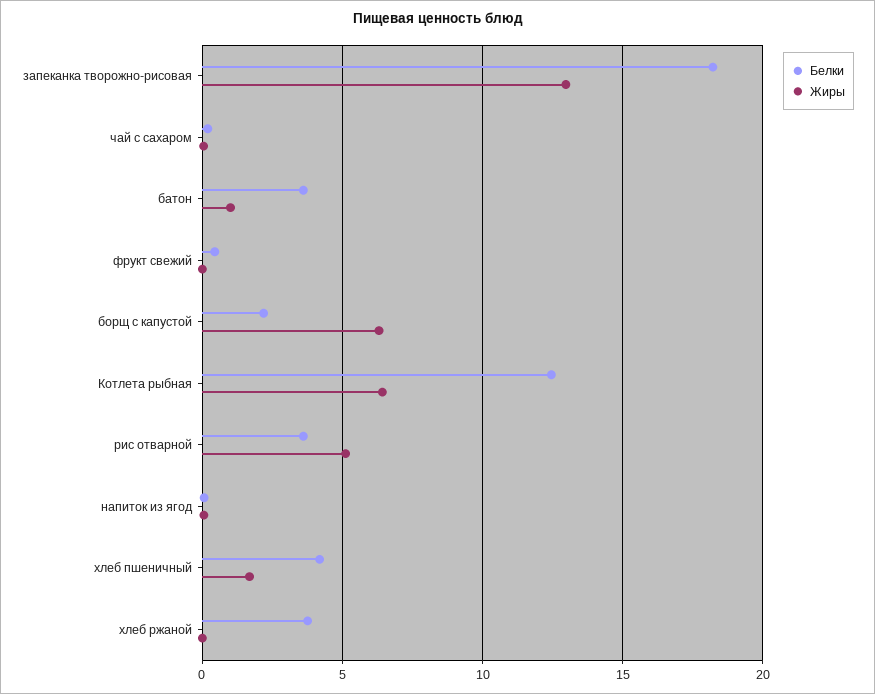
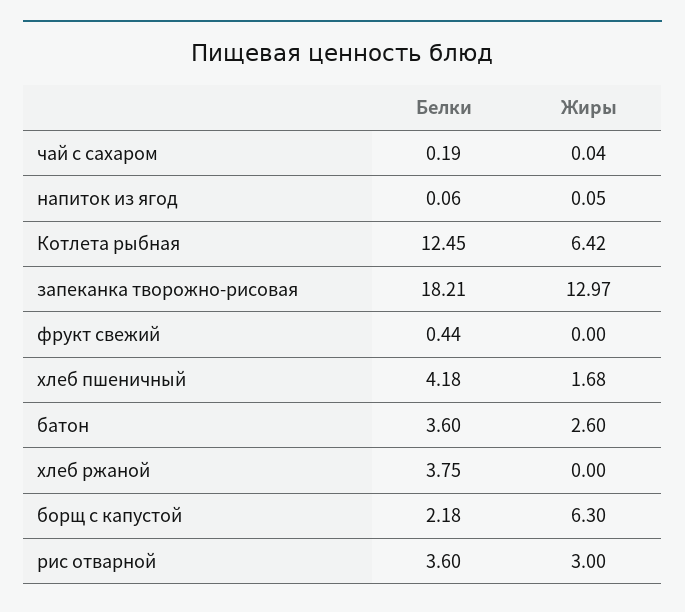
  {
    "Белки": {
      "запеканка творожно-рисовая": 18.21,
      "чай с сахаром": 0.19,
      "батон": 3.6,
      "фрукт свежий": 0.44,
      "борщ с капустой": 2.18,
      "Котлета рыбная": 12.45,
      "рис отварной": 3.6,
      "напиток из ягод": 0.06,
      "хлеб пшеничный": 4.18,
      "хлеб ржаной": 3.75
    },
    "Жиры": {
      "запеканка творожно-рисовая": 12.97,
      "чай с сахаром": 0.04,
-     "батон": 1,
+     "батон": 2.6,
      "фрукт свежий": 0,
      "борщ с капустой": 6.3,
      "Котлета рыбная": 6.42,
-     "рис отварной": 5,
+     "рис отварной": 3,
      "напиток из ягод": 0.05,
      "хлеб пшеничный": 1.68,
      "хлеб ржаной": 0
    }
  }

